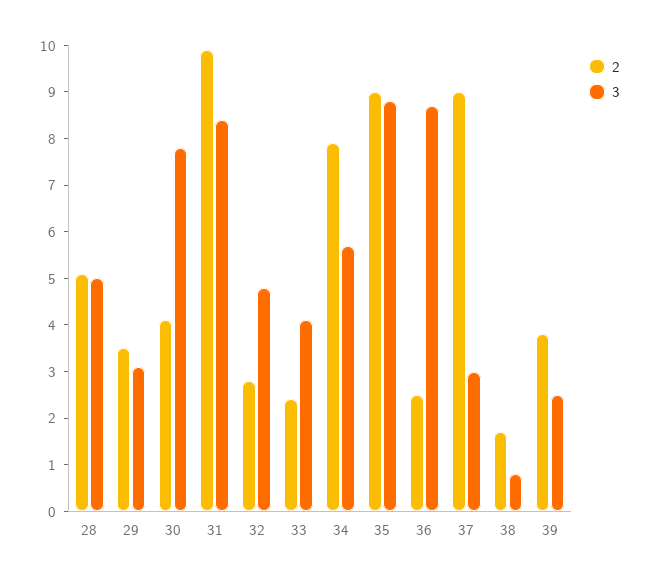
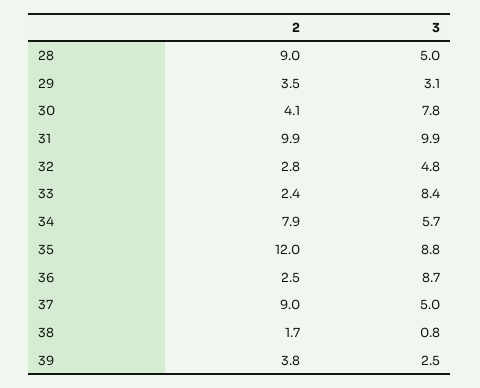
  {
    "2": {
-     "28": 5,
+     "28": 9,
      "29": 3.5,
      "30": 4.1,
      "31": 9.9,
      "32": 2.8,
      "33": 2.4,
      "34": 7.9,
-     "35": 9,
+     "35": 12,
      "36": 2.5,
      "37": 9,
      "38": 1.7,
      "39": 3.8
    },
    "3": {
      "28": 5,
      "29": 3.1,
      "30": 7.8,
-     "31": 8.5,
+     "31": 9.9,
      "32": 4.8,
-     "33": 4,
+     "33": 8.4,
      "34": 5.7,
      "35": 8.8,
      "36": 8.7,
-     "37": 3,
+     "37": 5,
      "38": 0.8,
      "39": 2.5
    }
  }

